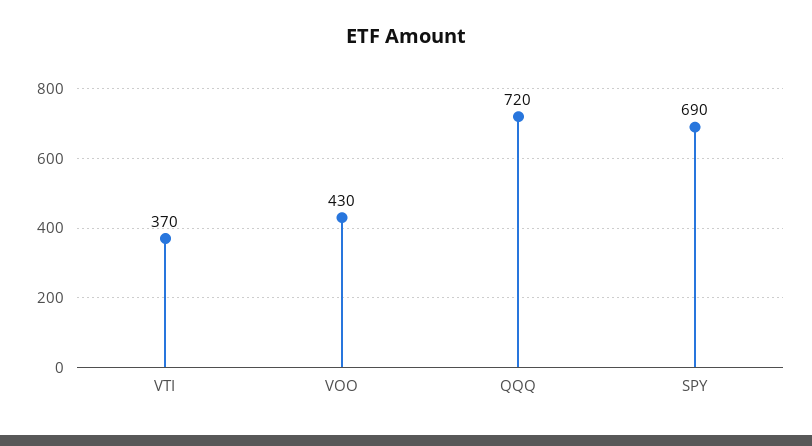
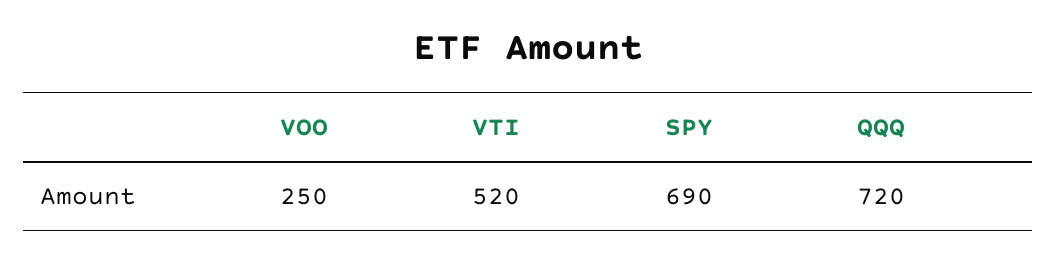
  {
-   "VTI": 370,
+   "VTI": 520,
-   "VOO": 430,
+   "VOO": 250,
    "QQQ": 720,
    "SPY": 690
  }

